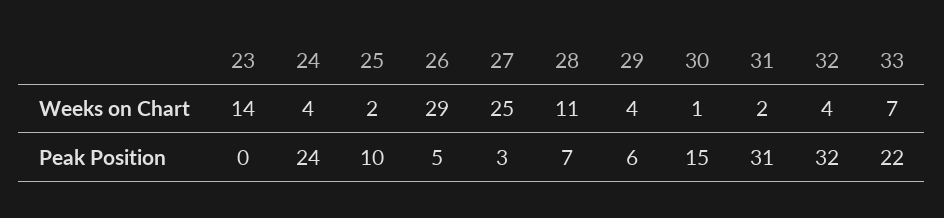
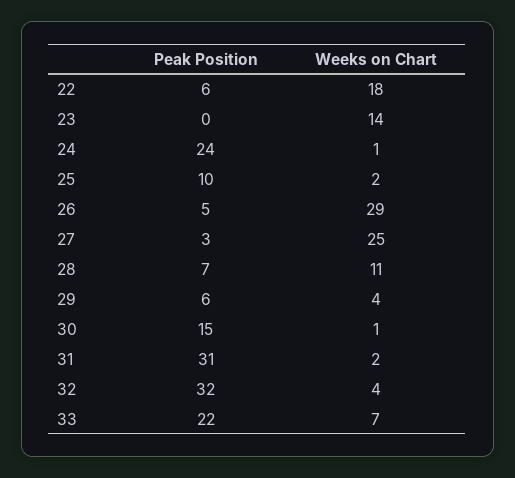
  {
    "23": {
      "Weeks on Chart": 14,
      "Peak Position": 0
    },
    "24": {
-     "Weeks on Chart": 4,
+     "Weeks on Chart": 1,
      "Peak Position": 24
    },
    "25": {
      "Weeks on Chart": 2,
      "Peak Position": 10
    },
    "26": {
      "Weeks on Chart": 29,
      "Peak Position": 5
    },
    "27": {
      "Weeks on Chart": 25,
      "Peak Position": 3
    },
    "28": {
      "Weeks on Chart": 11,
      "Peak Position": 7
    },
    "29": {
      "Weeks on Chart": 4,
      "Peak Position": 6
    },
    "30": {
      "Weeks on Chart": 1,
      "Peak Position": 15
    },
    "31": {
      "Weeks on Chart": 2,
      "Peak Position": 31
    },
    "32": {
      "Weeks on Chart": 4,
      "Peak Position": 32
    },
    "33": {
      "Weeks on Chart": 7,
      "Peak Position": 22
-   }
+   },
+   "22": {
+     "Peak Position": 6,
+     "Weeks on Chart": 18
+   }
  }

